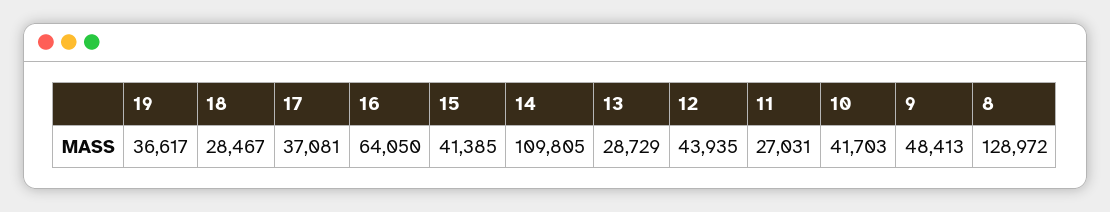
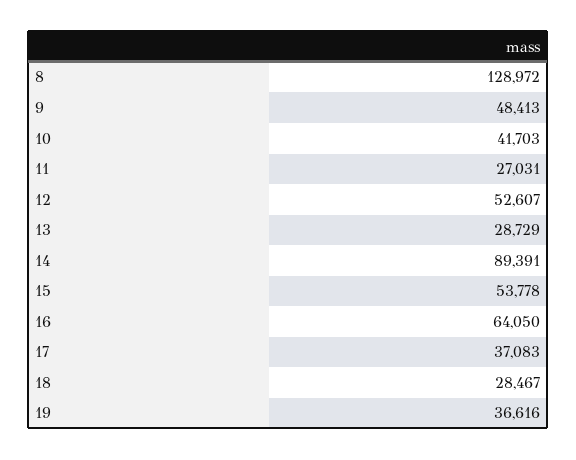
  {
-   "19": 36617,
+   "19": 36616,
    "18": 28467,
-   "17": 37081,
+   "17": 37083,
    "16": 64050,
-   "15": 41385,
+   "15": 53778,
-   "14": 109805,
+   "14": 89391,
    "13": 28729,
-   "12": 43935,
+   "12": 52607,
    "11": 27031,
    "10": 41703,
    "9": 48413,
    "8": 128972
  }

